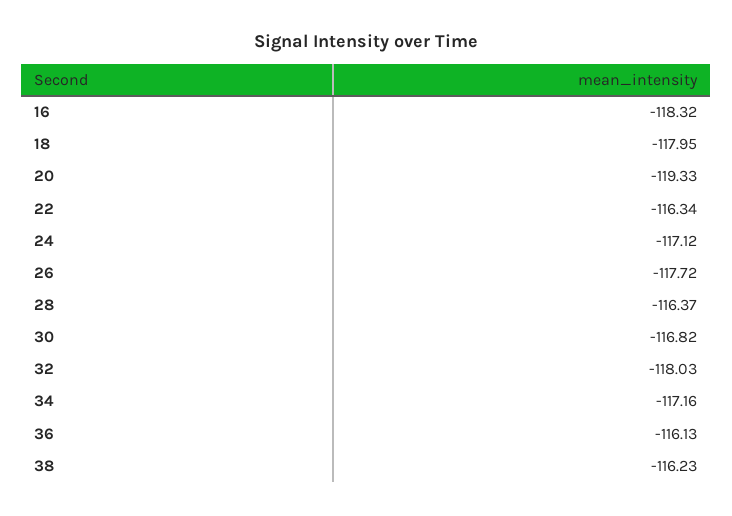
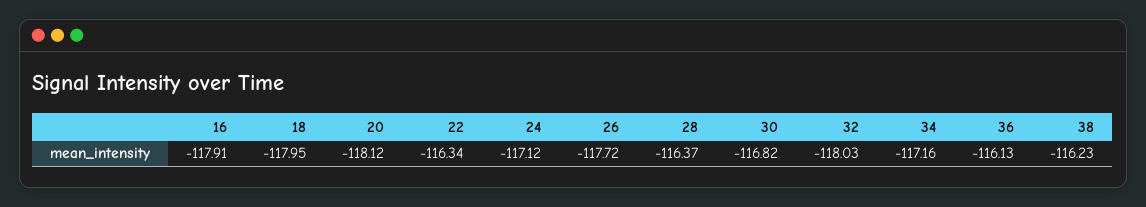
  {
-   "16": -118.32,
+   "16": -117.91,
    "18": -117.95,
-   "20": -119.33,
+   "20": -118.12,
    "22": -116.34,
    "24": -117.12,
    "26": -117.72,
    "28": -116.37,
    "30": -116.82,
    "32": -118.03,
    "34": -117.16,
    "36": -116.13,
    "38": -116.23
  }

